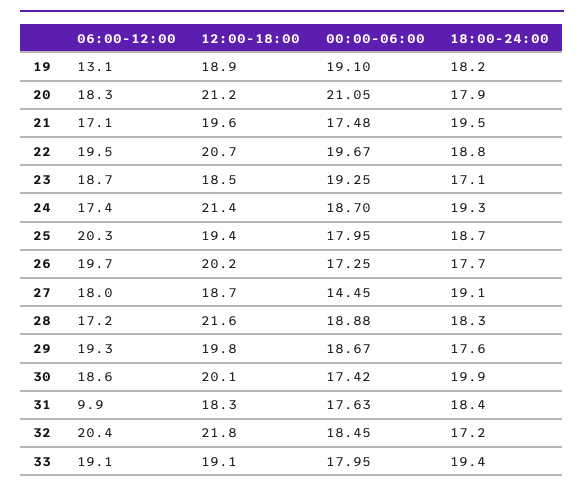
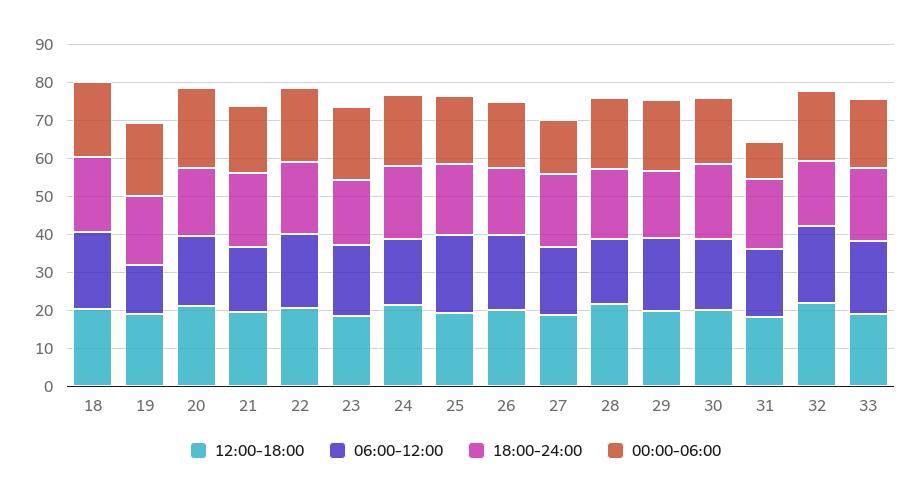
  {
    "06:00-12:00": {
      "19": 13.1,
      "20": 18.3,
      "21": 17.1,
      "22": 19.5,
      "23": 18.7,
      "24": 17.4,
      "25": 20.3,
      "26": 19.7,
      "27": 18,
      "28": 17.2,
      "29": 19.3,
      "30": 18.6,
-     "31": 9.9,
+     "31": 17.5,
      "32": 20.4,
-     "33": 19.1
+     "33": 19.1,
+     "18": 20
    },
    "12:00-18:00": {
      "19": 18.9,
      "20": 21.2,
      "21": 19.6,
      "22": 20.7,
      "23": 18.5,
      "24": 21.4,
      "25": 19.4,
      "26": 20.2,
      "27": 18.7,
      "28": 21.6,
      "29": 19.8,
      "30": 20.1,
      "31": 18.3,
      "32": 21.8,
-     "33": 19.1
+     "33": 19.1,
+     "18": 20
    },
    "00:00-06:00": {
      "19": 19.1,
      "20": 21.05,
      "21": 17.48,
      "22": 19.67,
      "23": 19.25,
      "24": 18.7,
      "25": 17.95,
      "26": 17.25,
      "27": 14.45,
      "28": 18.88,
      "29": 18.67,
      "30": 17.42,
-     "31": 17.63,
+     "31": 10,
      "32": 18.45,
-     "33": 17.95
+     "33": 17.95,
+     "18": 20
    },
    "18:00-24:00": {
      "19": 18.2,
      "20": 17.9,
      "21": 19.5,
      "22": 18.8,
      "23": 17.1,
      "24": 19.3,
      "25": 18.7,
      "26": 17.7,
      "27": 19.1,
      "28": 18.3,
      "29": 17.6,
      "30": 19.9,
      "31": 18.4,
      "32": 17.2,
-     "33": 19.4
+     "33": 19.4,
+     "18": 20
    }
  }

